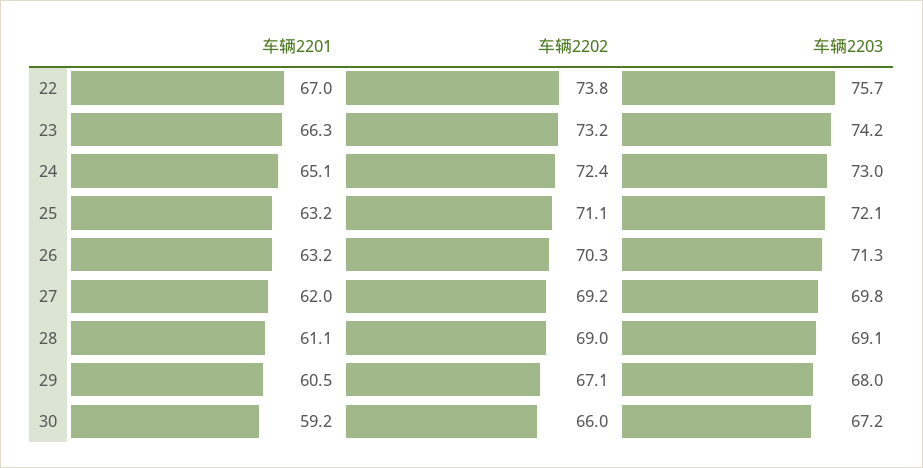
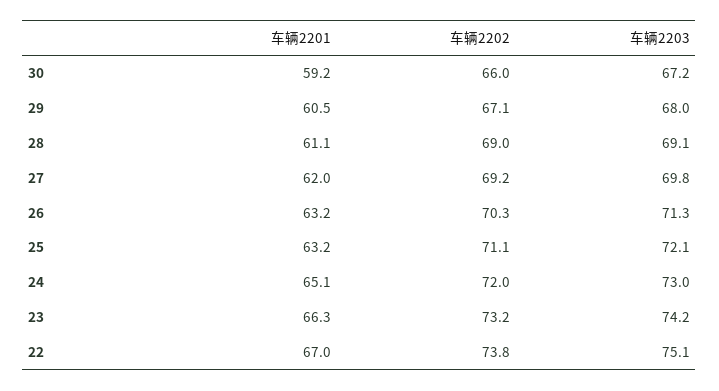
  {
    "车辆2201": {
      "22": 67,
      "23": 66.3,
      "24": 65.1,
      "25": 63.2,
      "26": 63.2,
      "27": 62,
      "28": 61.1,
      "29": 60.5,
      "30": 59.2
    },
    "车辆2202": {
      "22": 73.8,
      "23": 73.2,
-     "24": 72.4,
+     "24": 72,
      "25": 71.1,
      "26": 70.3,
      "27": 69.2,
      "28": 69,
      "29": 67.1,
      "30": 66
    },
    "车辆2203": {
-     "22": 75.7,
+     "22": 75.1,
      "23": 74.2,
      "24": 73,
      "25": 72.1,
      "26": 71.3,
      "27": 69.8,
      "28": 69.1,
      "29": 68,
      "30": 67.2
    }
  }

